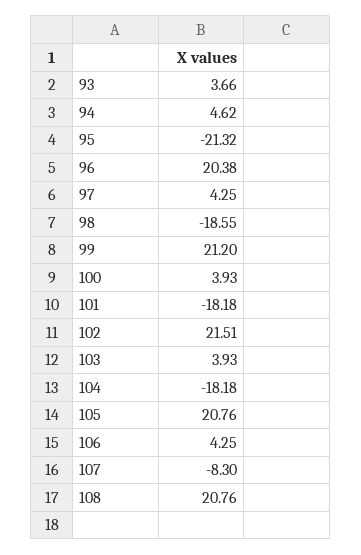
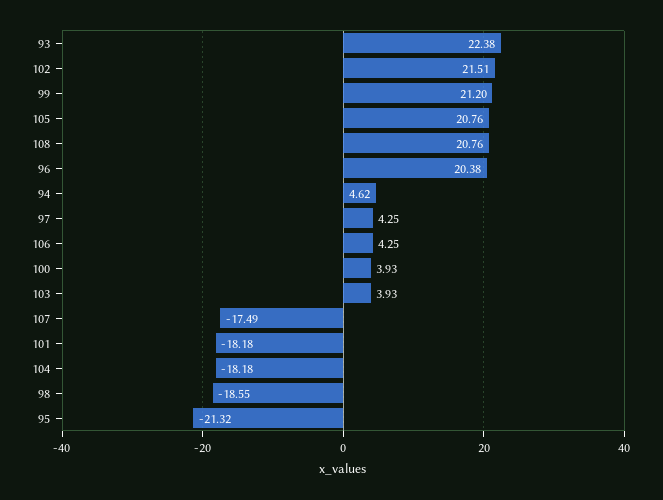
  {
-   "93": 3.66,
+   "93": 22.38,
    "94": 4.62,
    "95": -21.32,
    "96": 20.38,
    "97": 4.25,
    "98": -18.55,
    "99": 21.2,
    "100": 3.93,
    "101": -18.18,
    "102": 21.51,
    "103": 3.93,
    "104": -18.18,
    "105": 20.76,
    "106": 4.25,
-   "107": -8.3,
+   "107": -17.49,
    "108": 20.76
  }

